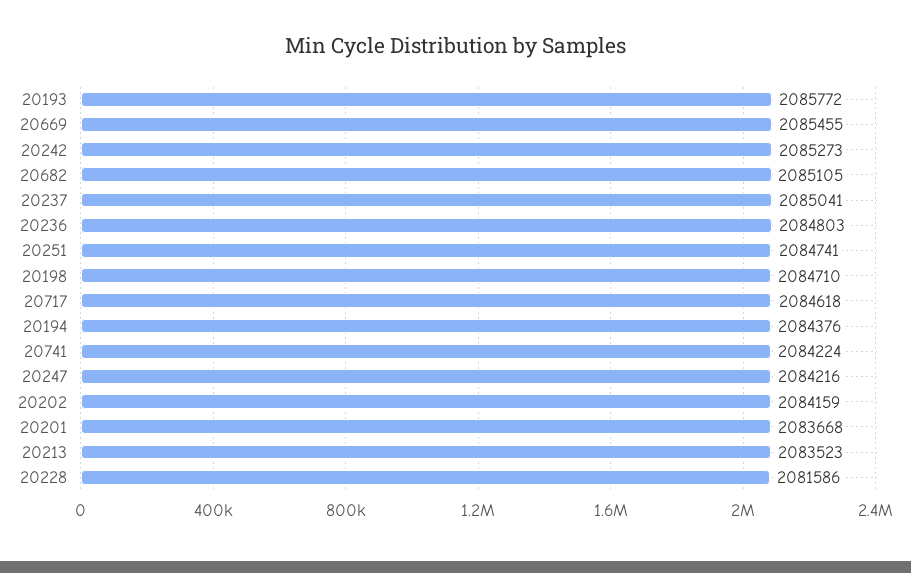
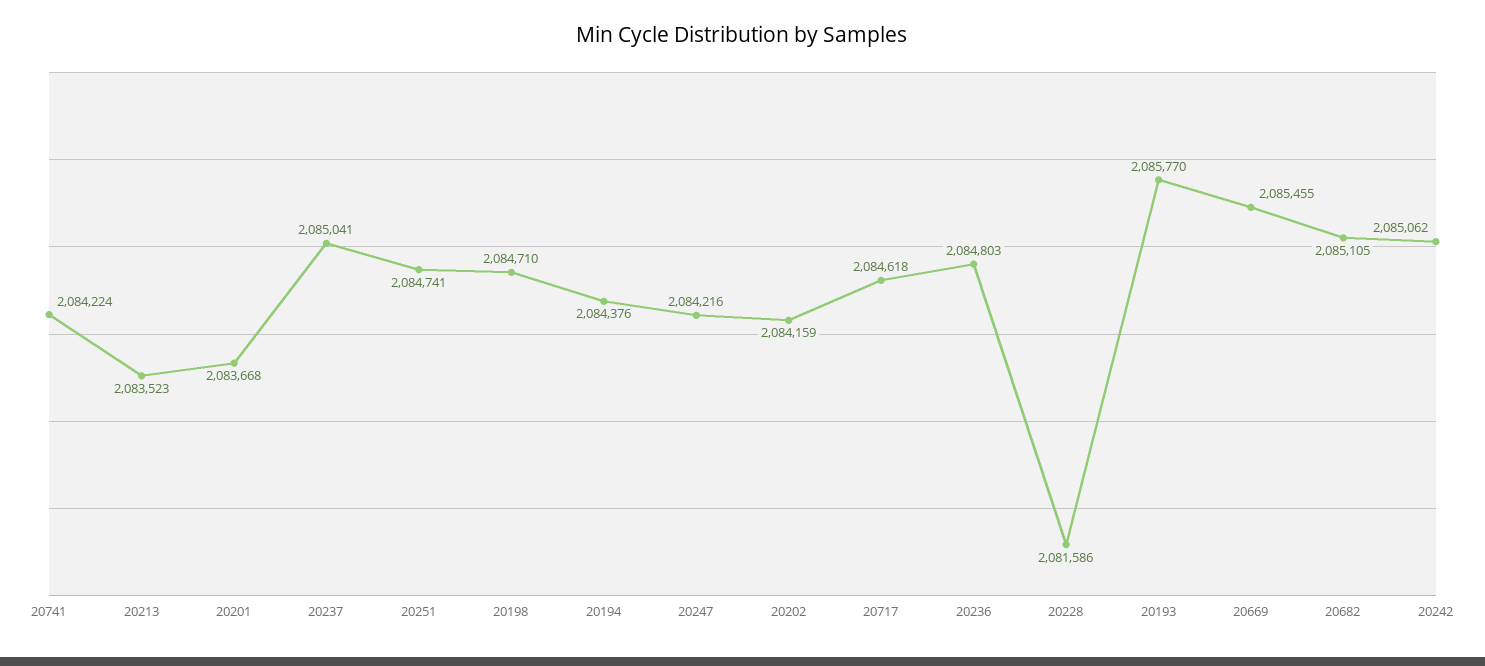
  {
-   "20193": 2085772,
+   "20193": 2085770,
    "20669": 2085455,
-   "20242": 2085273,
+   "20242": 2085062,
    "20682": 2085105,
    "20237": 2085041,
    "20236": 2084803,
    "20251": 2084741,
    "20198": 2084710,
    "20717": 2084618,
    "20194": 2084376,
    "20741": 2084224,
    "20247": 2084216,
    "20202": 2084159,
    "20201": 2083668,
    "20213": 2083523,
    "20228": 2081586
  }

